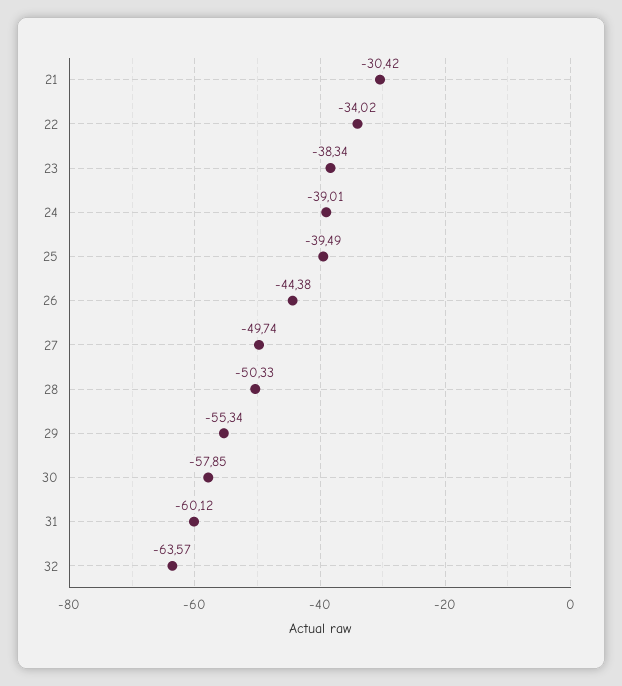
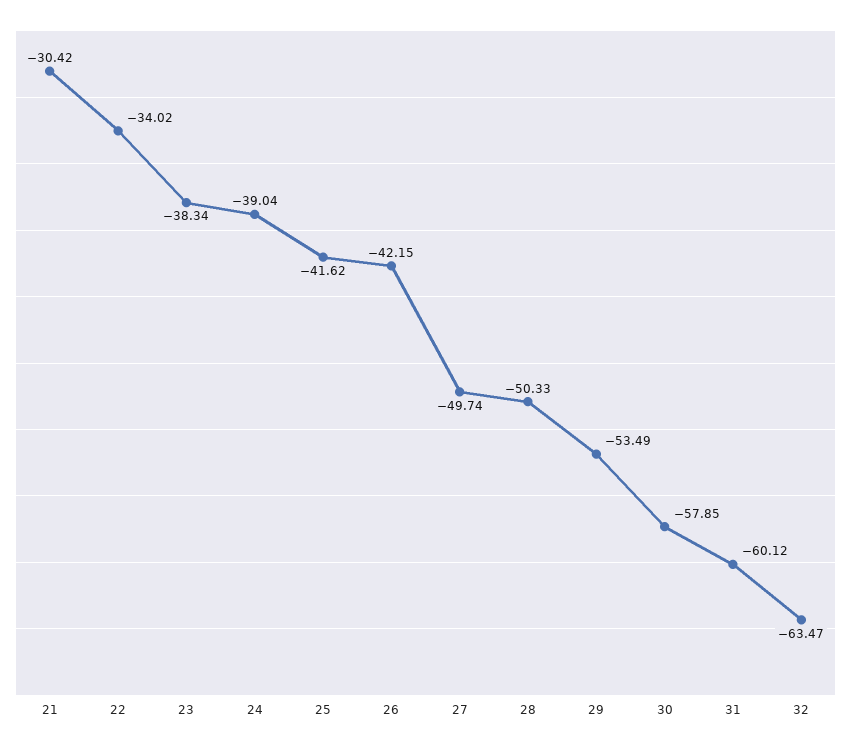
  {
    "21": -30.42,
    "22": -34.02,
    "23": -38.34,
-   "24": -39.01,
+   "24": -39.04,
-   "25": -39.49,
+   "25": -41.62,
-   "26": -44.38,
+   "26": -42.15,
    "27": -49.74,
    "28": -50.33,
-   "29": -55.34,
+   "29": -53.49,
    "30": -57.85,
    "31": -60.12,
-   "32": -63.57
+   "32": -63.47
  }

